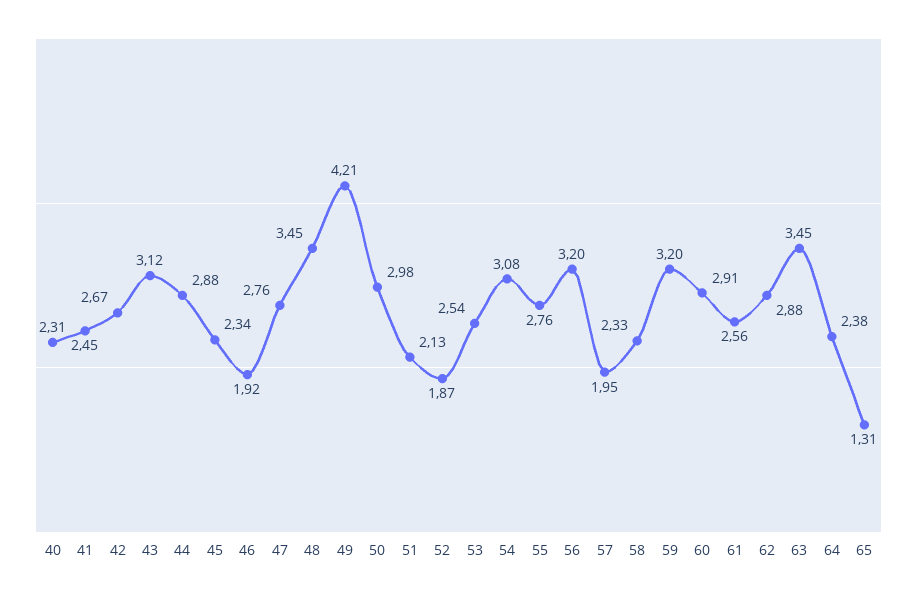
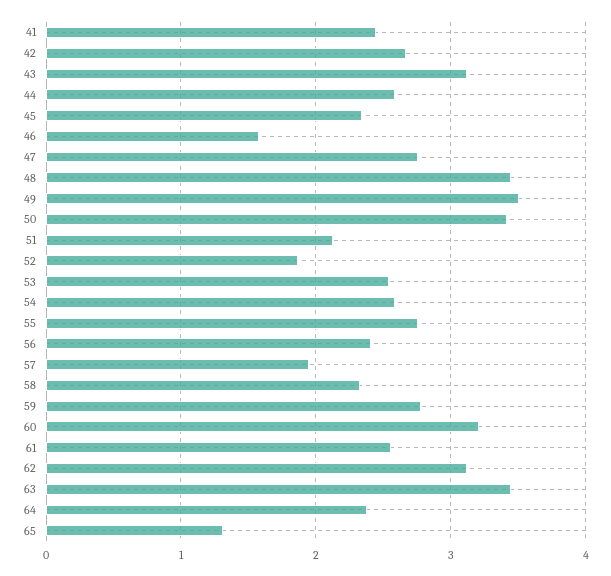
  {
-   "40": 2.31,
    "41": 2.45,
    "42": 2.67,
    "43": 3.12,
-   "44": 2.88,
+   "44": 2.6,
    "45": 2.34,
-   "46": 1.92,
+   "46": 1.6,
    "47": 2.76,
    "48": 3.45,
-   "49": 4.21,
+   "49": 3.5,
-   "50": 2.98,
+   "50": 3.4,
    "51": 2.13,
    "52": 1.87,
    "53": 2.54,
-   "54": 3.08,
+   "54": 2.6,
    "55": 2.76,
-   "56": 3.2,
+   "56": 2.4,
    "57": 1.95,
    "58": 2.33,
-   "59": 3.2,
+   "59": 2.8,
-   "60": 2.91,
+   "60": 3.2,
    "61": 2.56,
-   "62": 2.88,
+   "62": 3.1,
    "63": 3.45,
    "64": 2.38,
    "65": 1.31
  }

